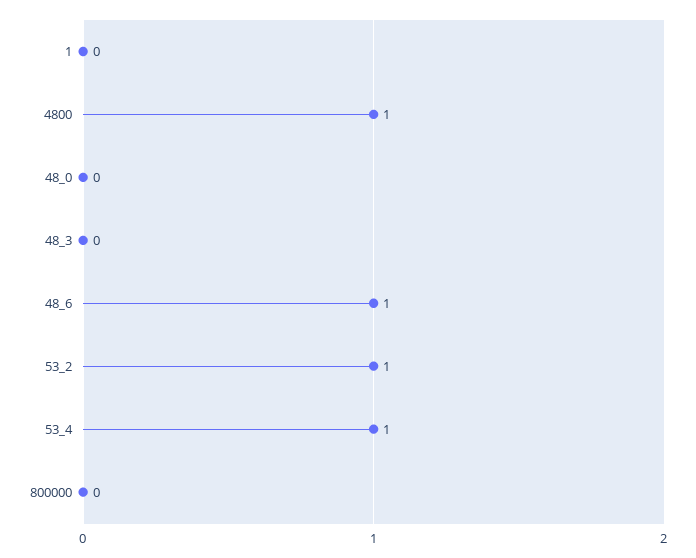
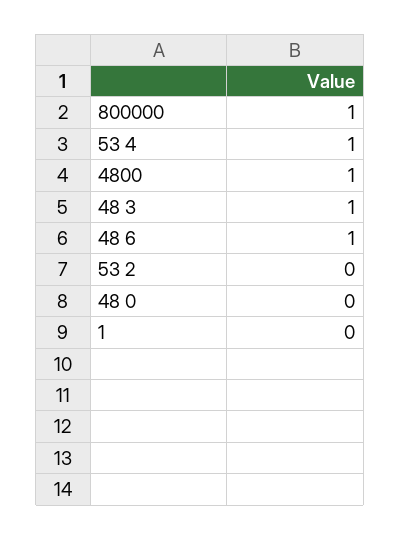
  {
    "1": 0,
    "4800": 1,
    "48_0": 0,
-   "48_3": 0,
+   "48_3": 1,
    "48_6": 1,
-   "53_2": 1,
+   "53_2": 0,
    "53_4": 1,
-   "800000": 0
+   "800000": 1
  }

